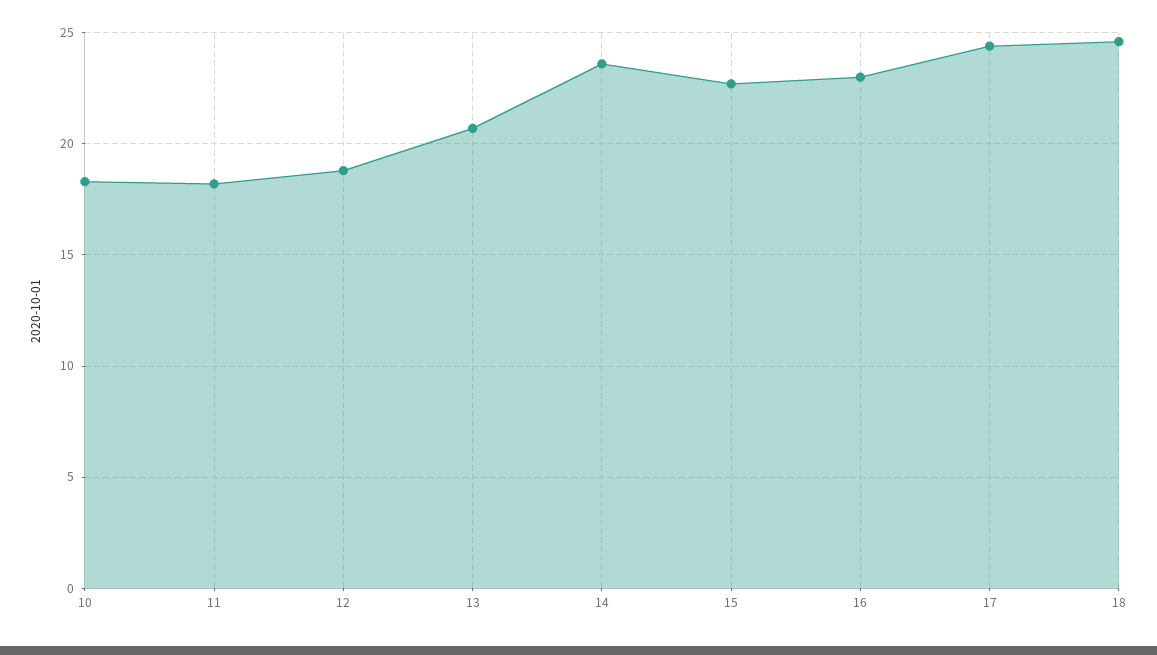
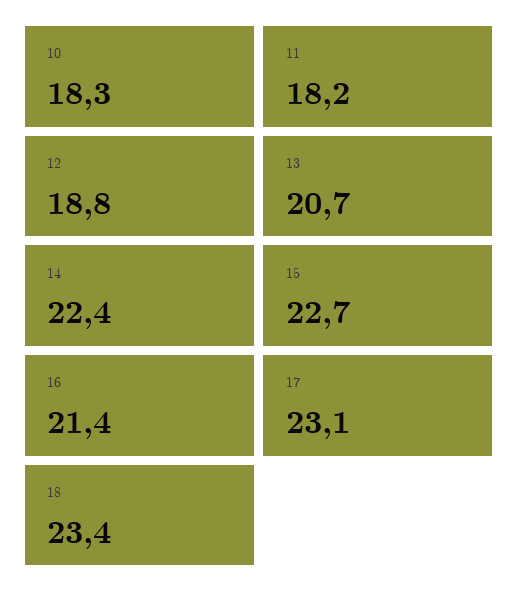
  {
    "10": 18.3,
    "11": 18.2,
    "12": 18.8,
    "13": 20.7,
-   "14": 23.5,
+   "14": 22.4,
    "15": 22.7,
-   "16": 23,
+   "16": 21.4,
-   "17": 24.5,
+   "17": 23.1,
-   "18": 24.5
+   "18": 23.4
  }

